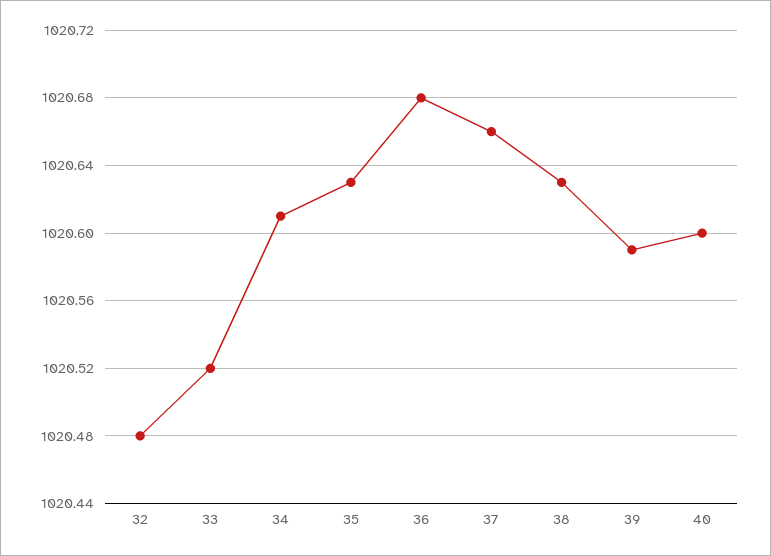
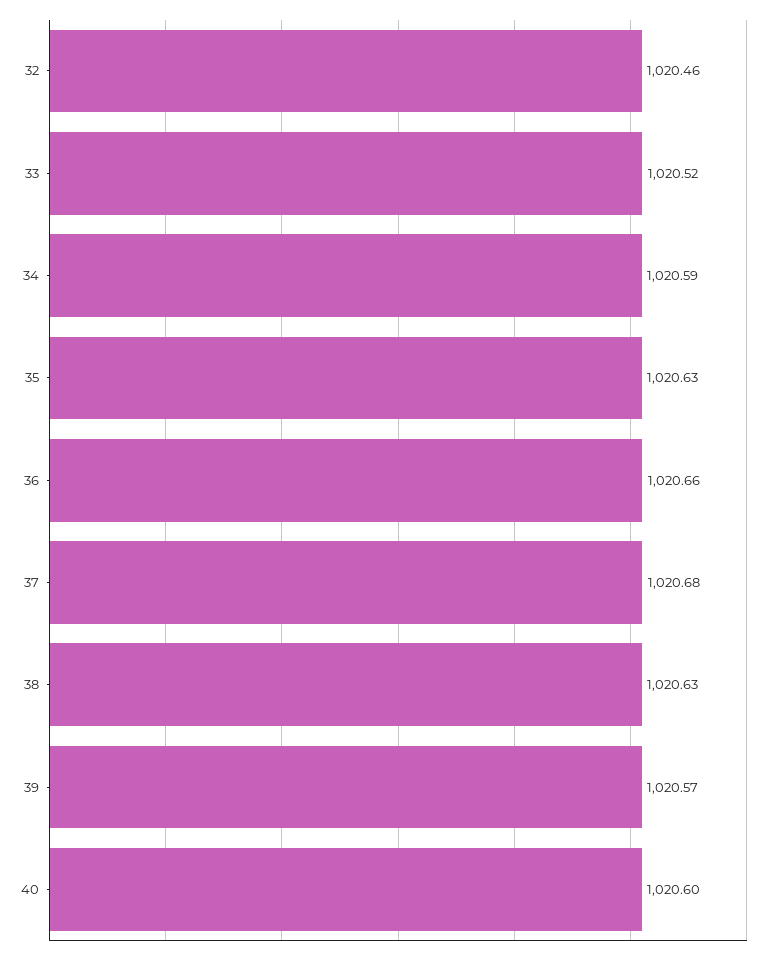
  {
-   "32": 1020.48,
+   "32": 1020.46,
    "33": 1020.52,
-   "34": 1020.61,
+   "34": 1020.59,
    "35": 1020.63,
-   "36": 1020.68,
+   "36": 1020.66,
-   "37": 1020.66,
+   "37": 1020.68,
    "38": 1020.63,
-   "39": 1020.59,
+   "39": 1020.57,
    "40": 1020.6
  }

